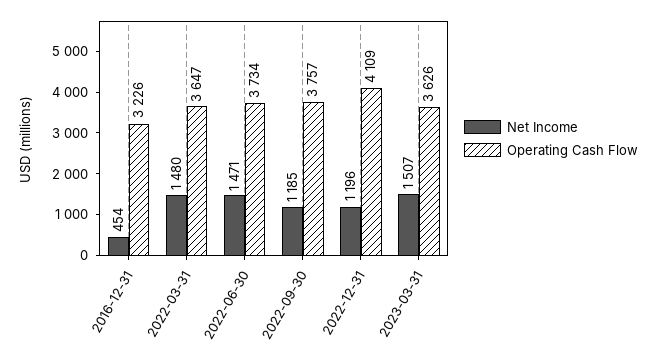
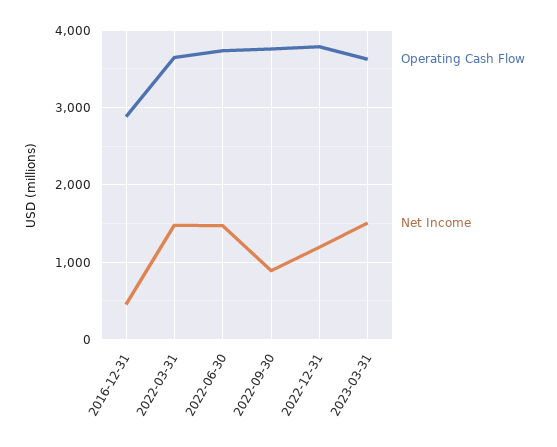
  {
    "Net Income": {
      "2016-12-31": 454,
      "2022-03-31": 1480,
      "2022-06-30": 1471,
-     "2022-09-30": 1185,
+     "2022-09-30": 900,
      "2022-12-31": 1196,
      "2023-03-31": 1507
    },
    "Operating Cash Flow": {
-     "2016-12-31": 3226,
+     "2016-12-31": 2900,
      "2022-03-31": 3647,
      "2022-06-30": 3734,
      "2022-09-30": 3757,
-     "2022-12-31": 4109,
+     "2022-12-31": 3800,
      "2023-03-31": 3626
    }
  }

